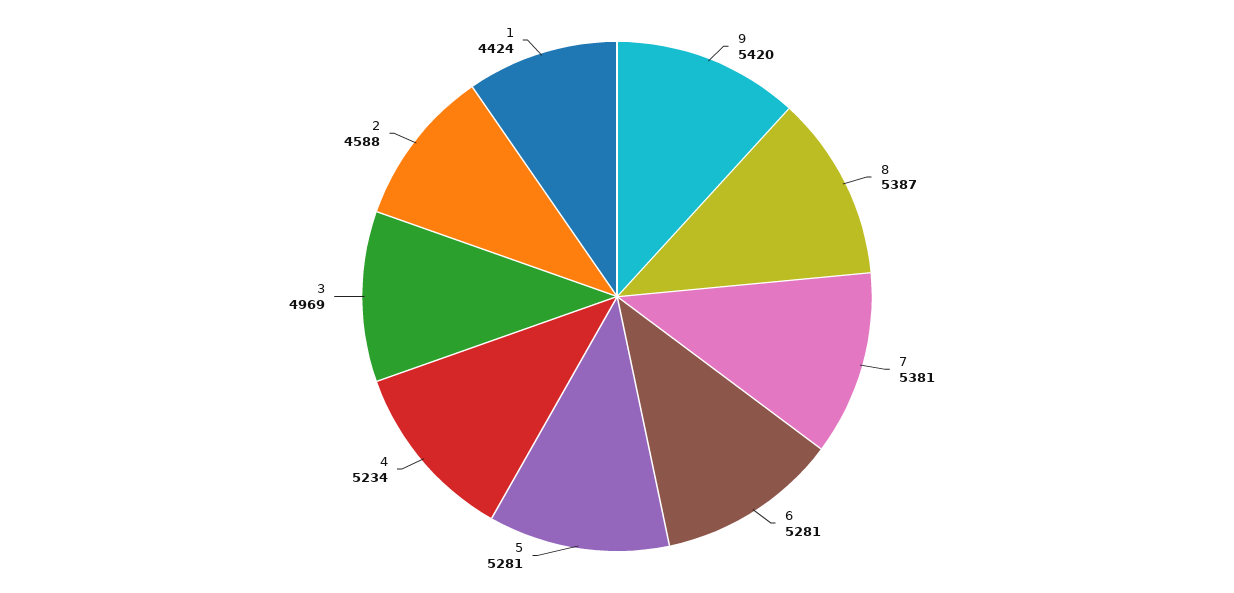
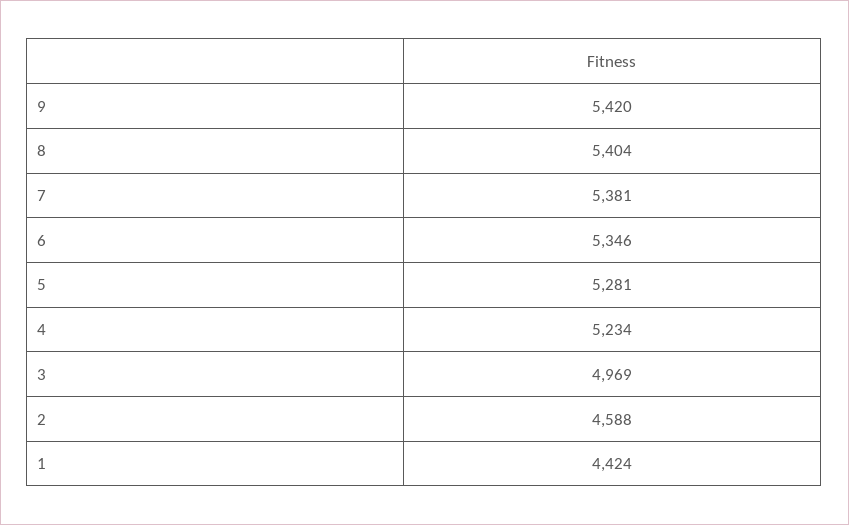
  {
    "9": 5420,
-   "8": 5387,
+   "8": 5404,
    "7": 5381,
-   "6": 5281,
+   "6": 5346,
    "5": 5281,
    "4": 5234,
    "3": 4969,
    "2": 4588,
    "1": 4424
  }

